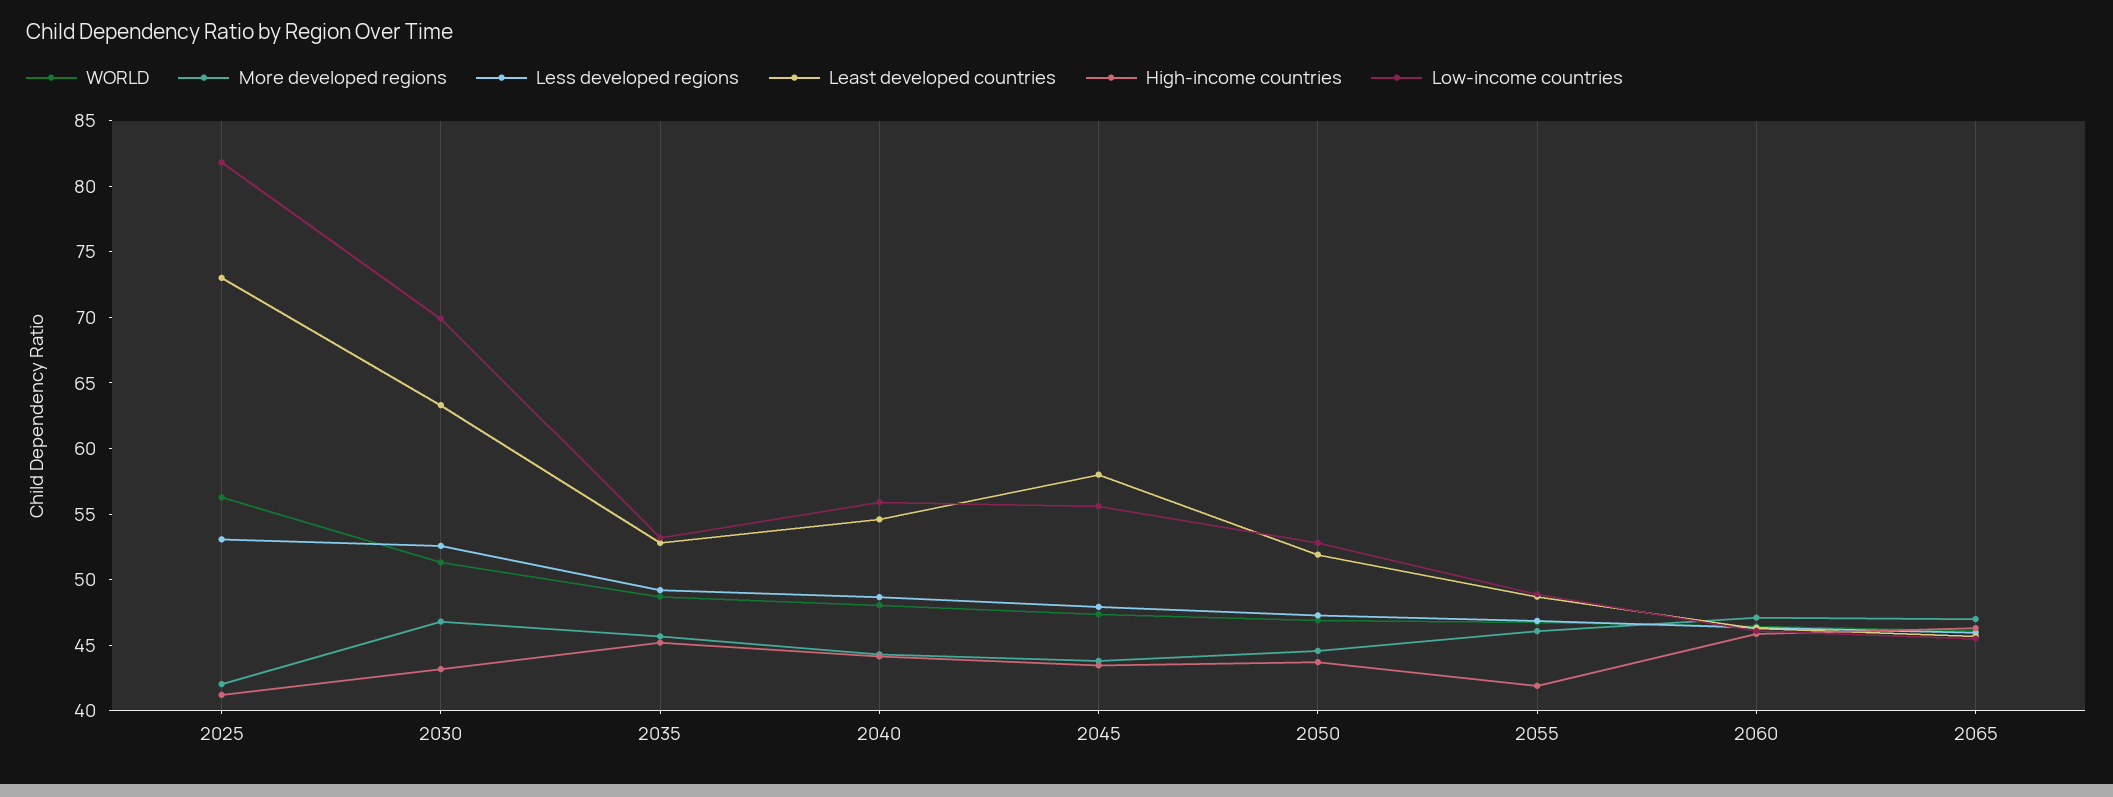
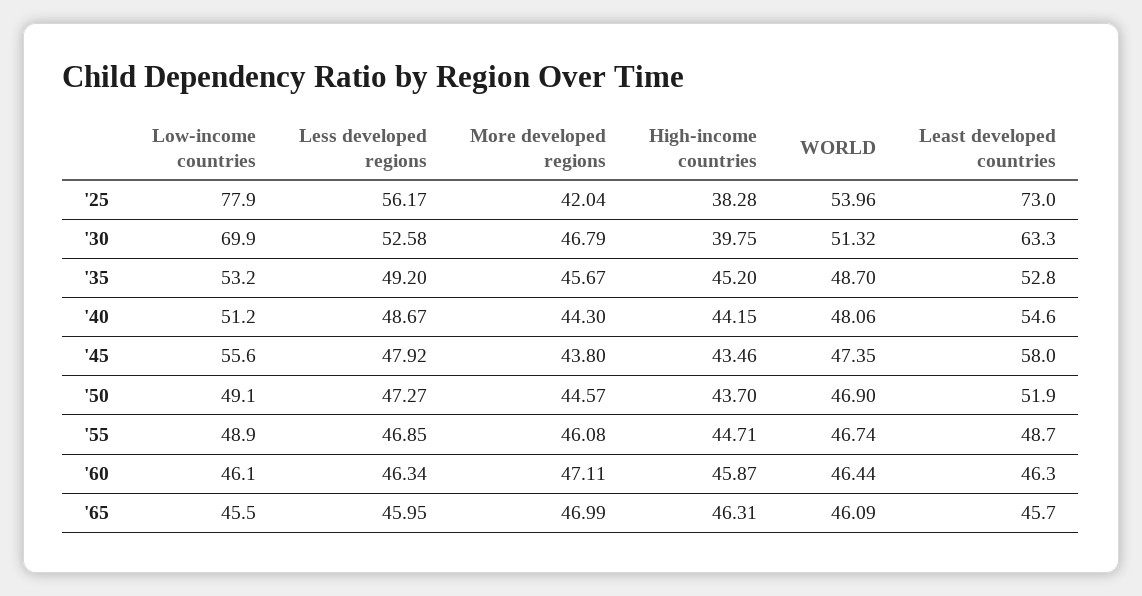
  {
    "WORLD": {
-     "2025": 56,
+     "2025": 53.96,
      "2030": 51.32,
      "2035": 48.7,
      "2040": 48.06,
      "2045": 47.35,
      "2050": 46.9,
      "2055": 46.74,
      "2060": 46.44,
      "2065": 46.09
    },
    "More developed regions": {
      "2025": 42.04,
      "2030": 46.79,
      "2035": 45.67,
      "2040": 44.3,
      "2045": 43.8,
      "2050": 44.57,
      "2055": 46.08,
      "2060": 47.11,
      "2065": 46.99
    },
    "Less developed regions": {
-     "2025": 53,
+     "2025": 56.17,
      "2030": 52.58,
      "2035": 49.2,
      "2040": 48.67,
      "2045": 47.92,
      "2050": 47.27,
      "2055": 46.85,
      "2060": 46.34,
      "2065": 45.95
    },
    "Least developed countries": {
      "2025": 73,
      "2030": 63.3,
      "2035": 52.8,
      "2040": 54.6,
      "2045": 58,
      "2050": 51.9,
      "2055": 48.7,
      "2060": 46.3,
      "2065": 45.7
    },
    "High-income countries": {
-     "2025": 41,
+     "2025": 38.28,
-     "2030": 43,
+     "2030": 39.75,
      "2035": 45.2,
      "2040": 44.15,
      "2045": 43.46,
      "2050": 43.7,
-     "2055": 42,
+     "2055": 44.71,
      "2060": 45.87,
      "2065": 46.31
    },
    "Low-income countries": {
-     "2025": 82,
+     "2025": 77.9,
      "2030": 69.9,
      "2035": 53.2,
-     "2040": 56,
+     "2040": 51.2,
      "2045": 55.6,
-     "2050": 53,
+     "2050": 49.1,
      "2055": 48.9,
      "2060": 46.1,
      "2065": 45.5
    }
  }

